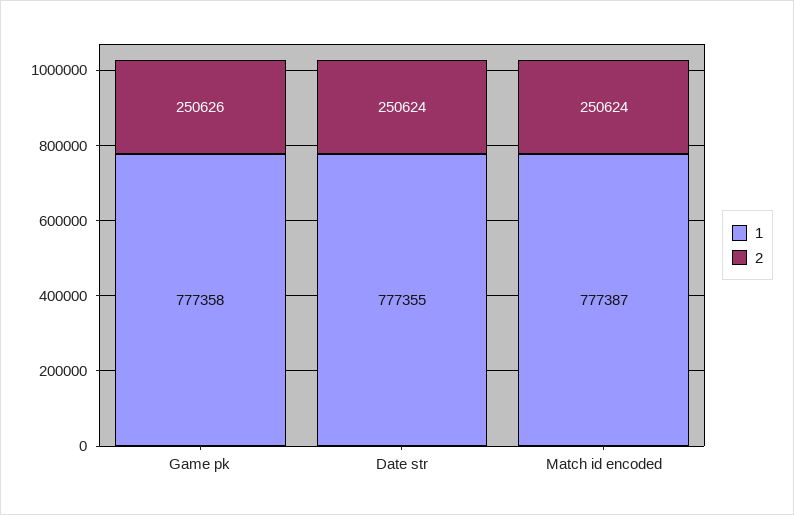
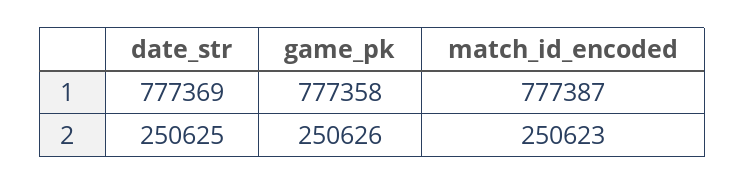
  {
    "1": {
      "Game pk": 777358,
-     "Date str": 777355,
+     "Date str": 777369,
      "Match id encoded": 777387
    },
    "2": {
      "Game pk": 250626,
-     "Date str": 250624,
+     "Date str": 250625,
-     "Match id encoded": 250624
+     "Match id encoded": 250623
    }
  }

